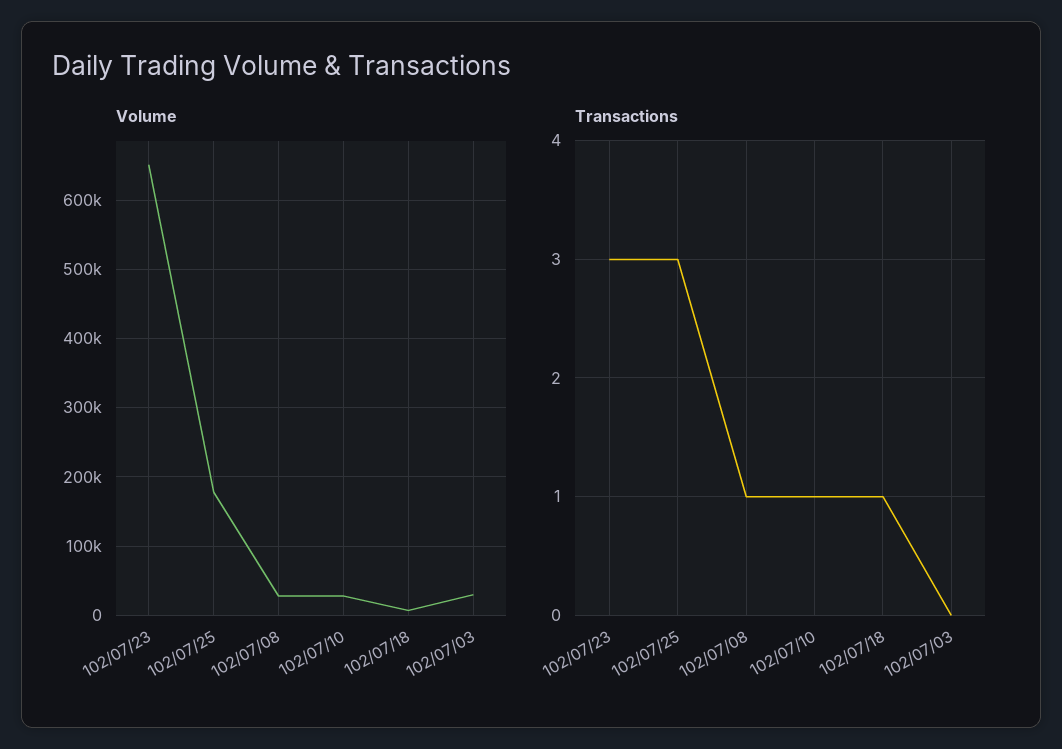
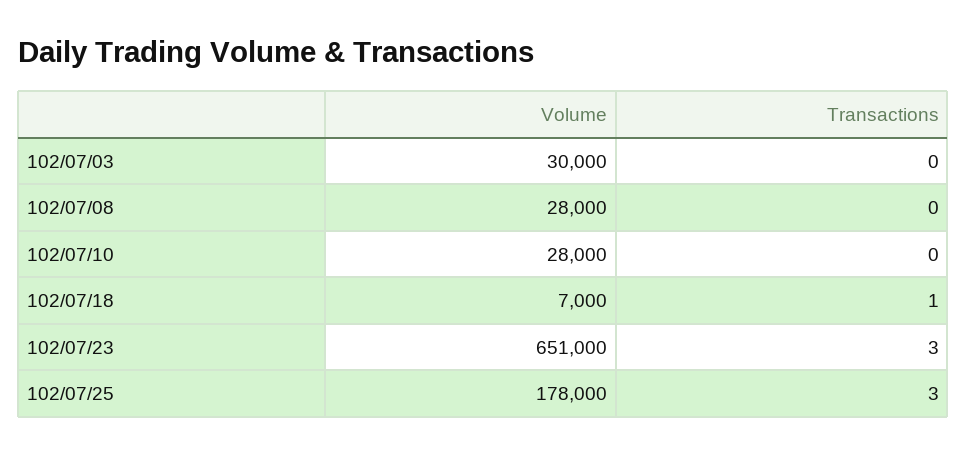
  {
    "Volume": {
      "102/07/23": 651000,
      "102/07/25": 178000,
      "102/07/08": 28000,
      "102/07/10": 28000,
      "102/07/18": 7000,
      "102/07/03": 30000
    },
    "Transactions": {
      "102/07/23": 3,
      "102/07/25": 3,
-     "102/07/08": 1,
+     "102/07/08": 0,
-     "102/07/10": 1,
+     "102/07/10": 0,
      "102/07/18": 1,
      "102/07/03": 0
    }
  }

